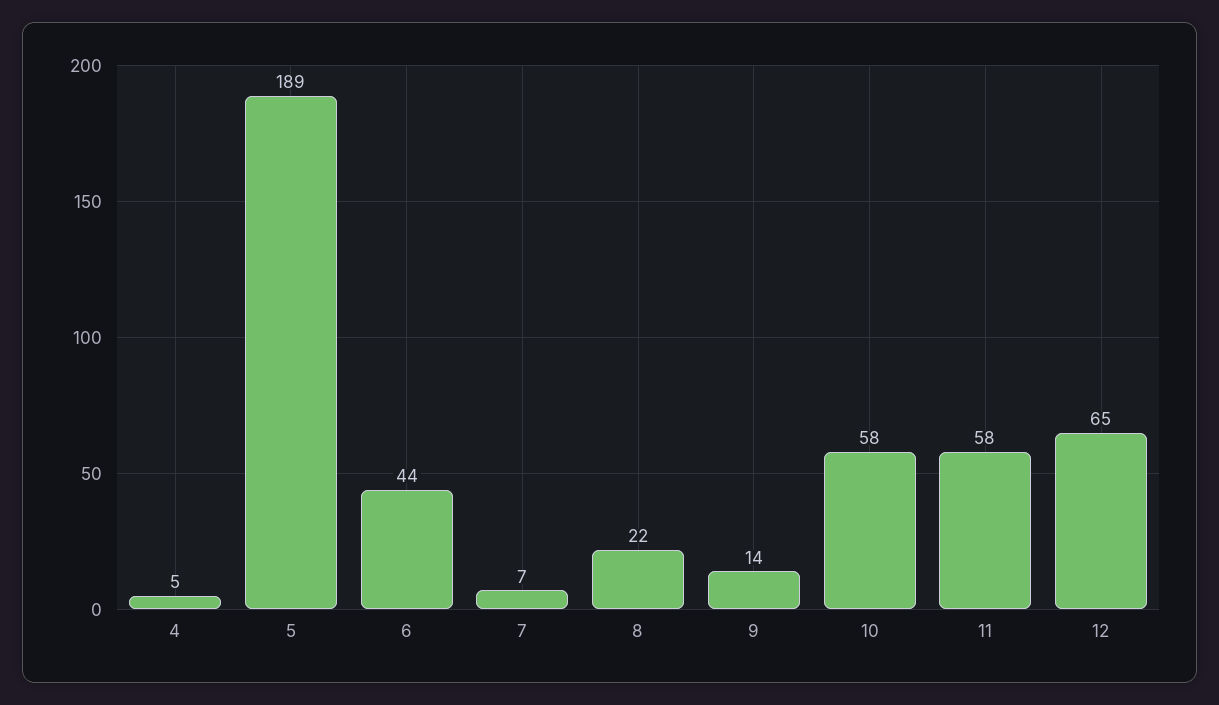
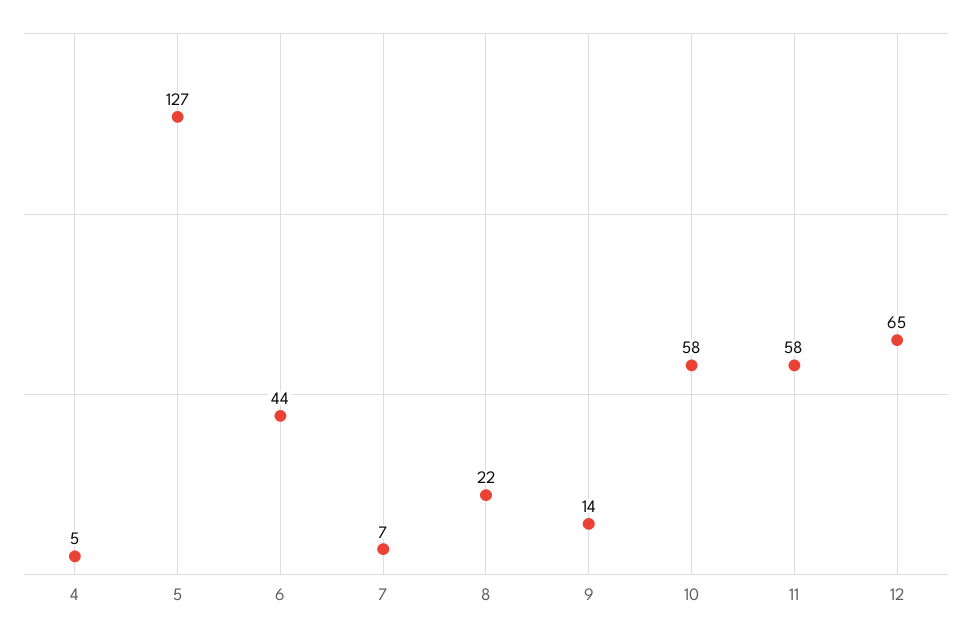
  {
    "4": 5,
-   "5": 189,
+   "5": 127,
    "6": 44,
    "7": 7,
    "8": 22,
    "9": 14,
    "10": 58,
    "11": 58,
    "12": 65
  }

